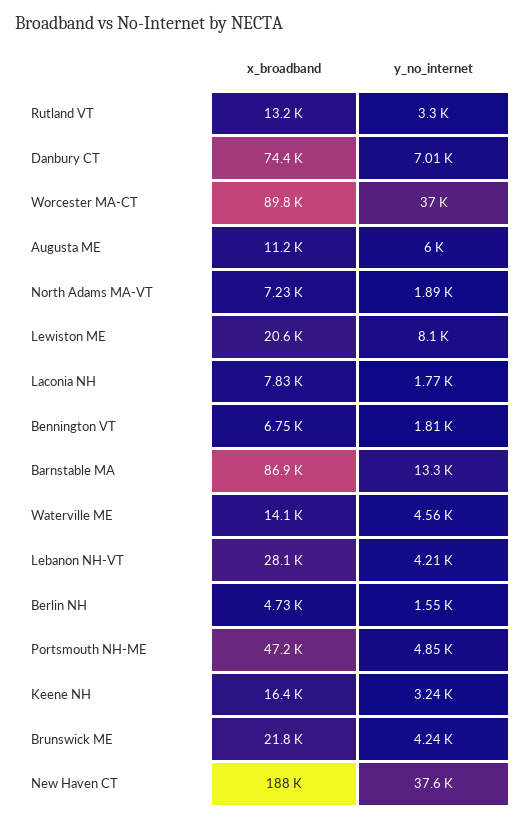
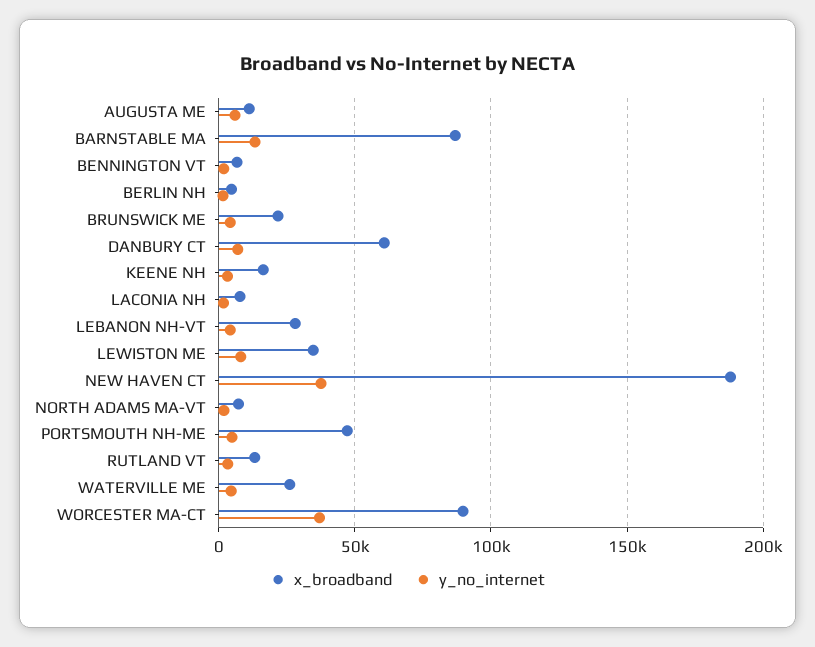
  {
    "x_broadband": {
      "Rutland VT": 13200,
-     "Danbury CT": 74400,
+     "Danbury CT": 60000,
      "Worcester MA-CT": 89800,
      "Augusta ME": 11200,
      "North Adams MA-VT": 7230,
-     "Lewiston ME": 20600,
+     "Lewiston ME": 35000,
      "Laconia NH": 7830,
      "Bennington VT": 6750,
      "Barnstable MA": 86900,
-     "Waterville ME": 14100,
+     "Waterville ME": 25000,
      "Lebanon NH-VT": 28100,
      "Berlin NH": 4730,
      "Portsmouth NH-ME": 47200,
      "Keene NH": 16400,
      "Brunswick ME": 21800,
      "New Haven CT": 188000
    },
    "y_no_internet": {
      "Rutland VT": 3300,
      "Danbury CT": 7010,
      "Worcester MA-CT": 37000,
      "Augusta ME": 6000,
      "North Adams MA-VT": 1890,
      "Lewiston ME": 8100,
      "Laconia NH": 1770,
      "Bennington VT": 1810,
      "Barnstable MA": 13300,
      "Waterville ME": 4560,
      "Lebanon NH-VT": 4210,
      "Berlin NH": 1550,
      "Portsmouth NH-ME": 4850,
      "Keene NH": 3240,
      "Brunswick ME": 4240,
      "New Haven CT": 37600
    }
  }

